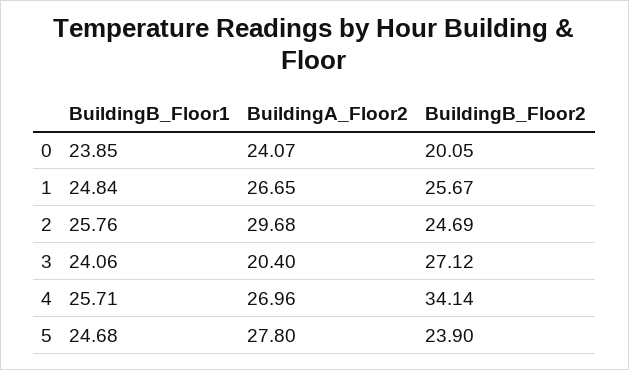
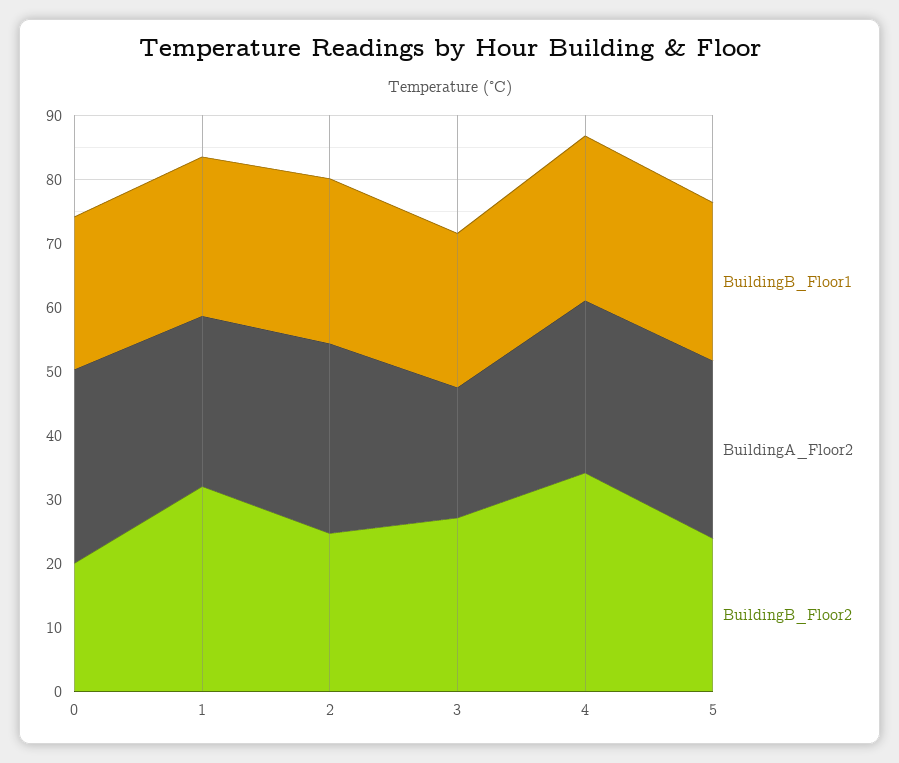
  {
    "BuildingB_Floor1": {
      "0": 23.85,
      "1": 24.84,
      "2": 25.76,
      "3": 24.06,
      "4": 25.71,
      "5": 24.68
    },
    "BuildingA_Floor2": {
-     "0": 24.07,
+     "0": 30,
      "1": 26.65,
      "2": 29.68,
      "3": 20.4,
      "4": 26.96,
      "5": 27.8
    },
    "BuildingB_Floor2": {
      "0": 20.05,
-     "1": 25.67,
+     "1": 32,
      "2": 24.69,
      "3": 27.12,
      "4": 34.14,
      "5": 23.9
    }
  }

